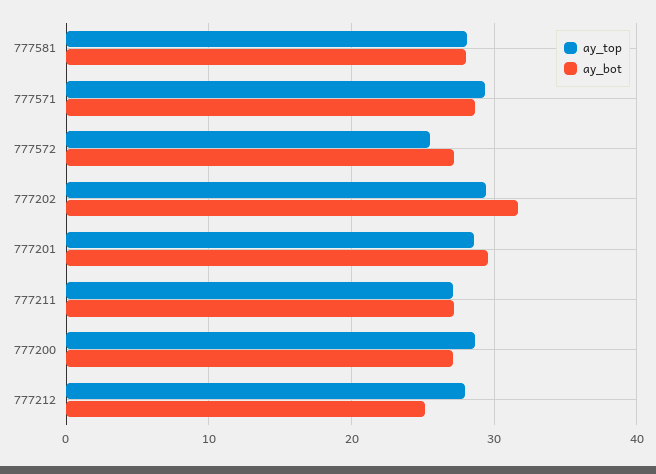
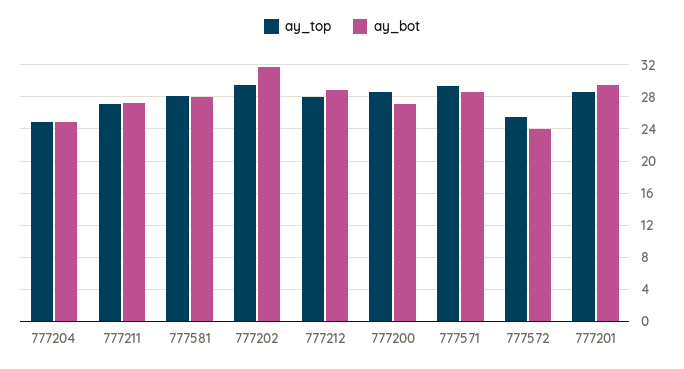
  {
    "ay_top": {
      "777581": 28,
      "777571": 29,
      "777572": 26,
      "777202": 29,
      "777201": 29,
      "777211": 27,
      "777200": 29,
-     "777212": 28
+     "777212": 28,
+     "777204": 25
    },
    "ay_bot": {
      "777581": 28,
      "777571": 29,
-     "777572": 27,
+     "777572": 24,
      "777202": 32,
      "777201": 30,
      "777211": 27,
      "777200": 27,
-     "777212": 25
+     "777212": 29,
+     "777204": 25
    }
  }

